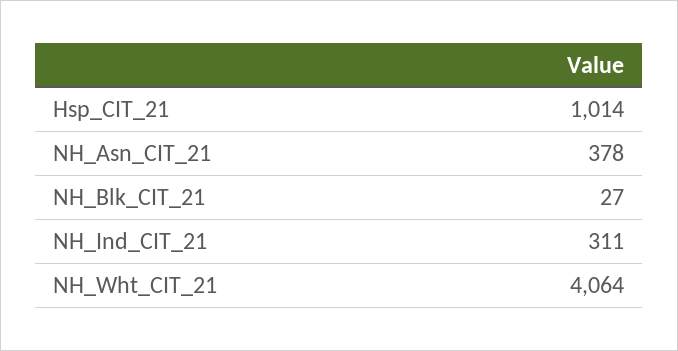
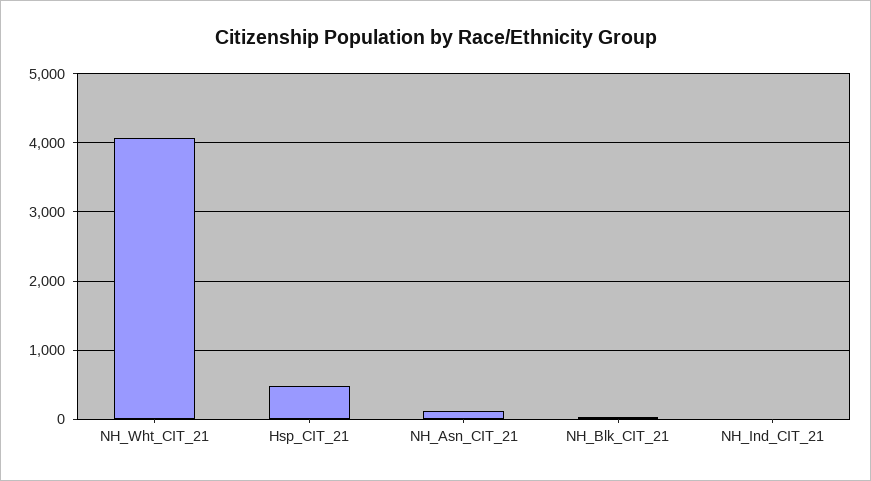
  {
-   "Hsp_CIT_21": 1014,
+   "Hsp_CIT_21": 500,
-   "NH_Asn_CIT_21": 378,
+   "NH_Asn_CIT_21": 100,
    "NH_Blk_CIT_21": 27,
-   "NH_Ind_CIT_21": 311,
+   "NH_Ind_CIT_21": 0,
    "NH_Wht_CIT_21": 4064
  }

